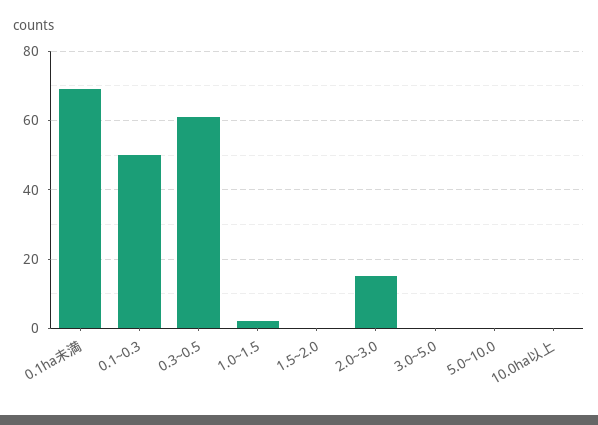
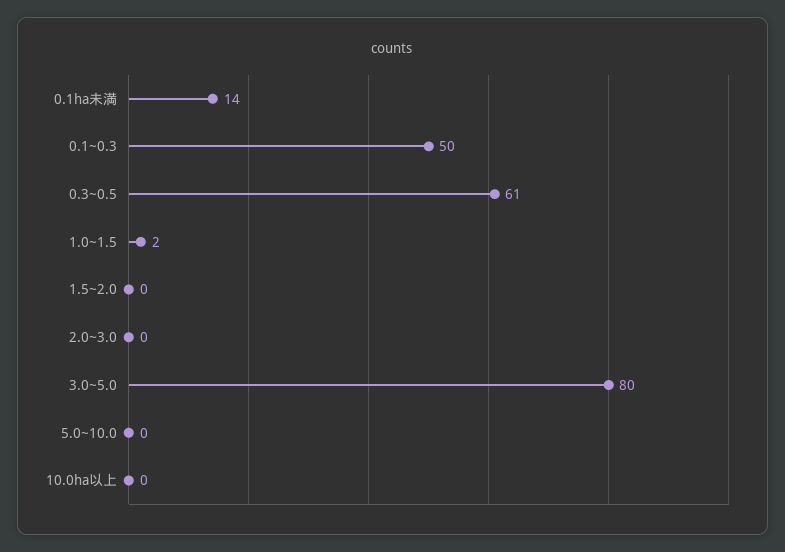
  {
-   "0.1ha未満": 70,
+   "0.1ha未満": 14,
    "0.1~0.3": 50,
    "0.3~0.5": 61,
    "1.0~1.5": 2,
    "1.5~2.0": 0,
-   "2.0~3.0": 15,
+   "2.0~3.0": 0,
-   "3.0~5.0": 0,
+   "3.0~5.0": 80,
    "5.0~10.0": 0,
    "10.0ha以上": 0
  }

